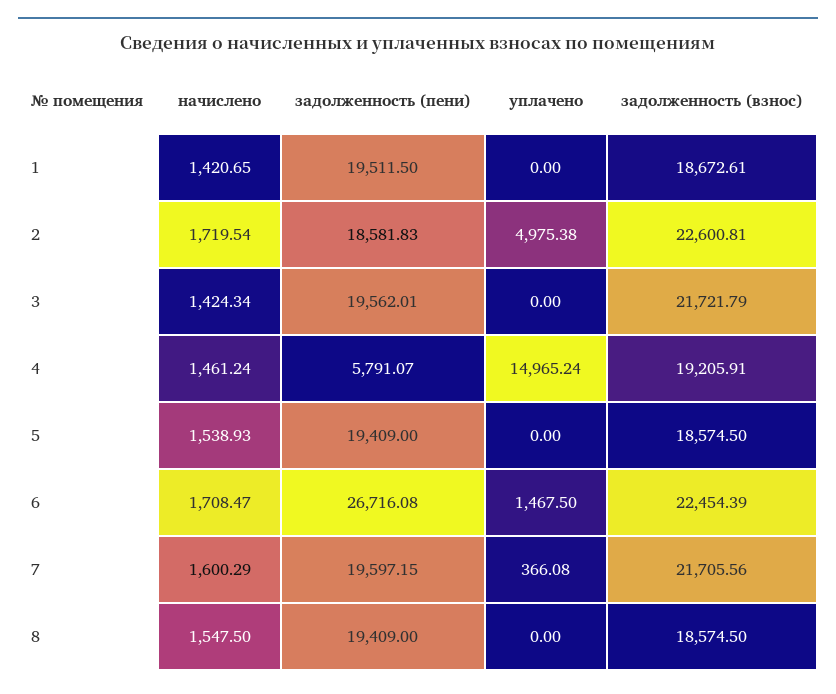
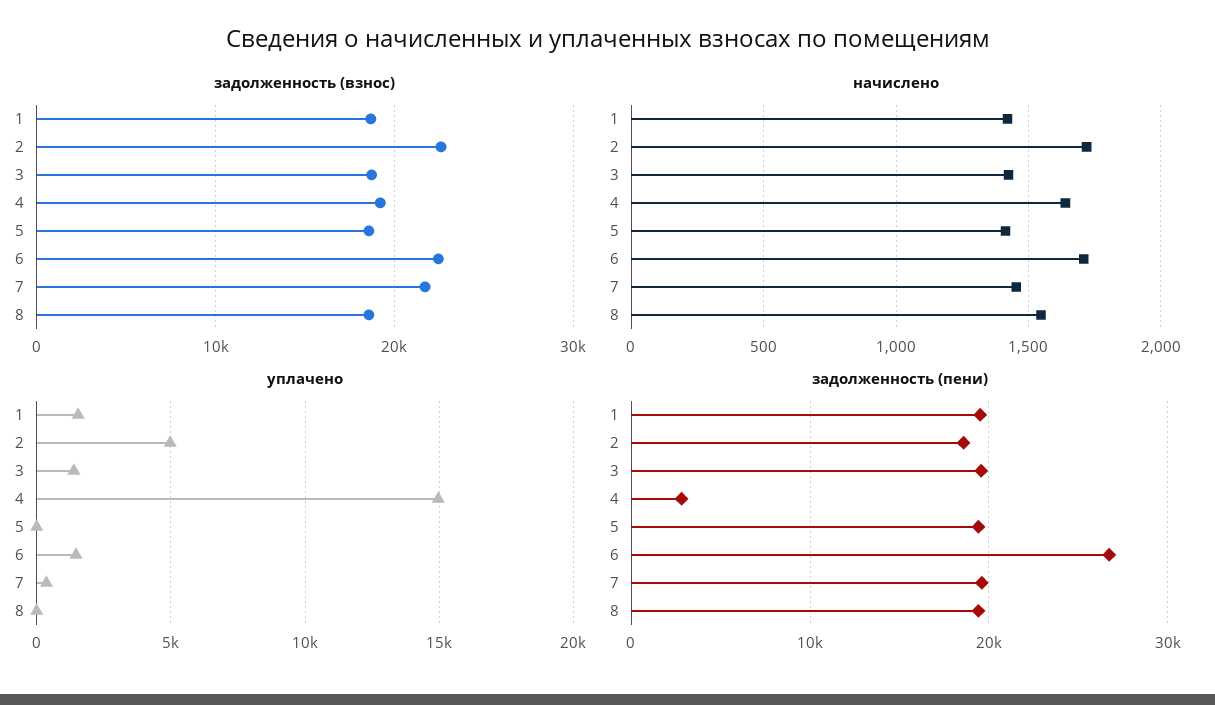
  {
    "начислено": {
      "1": 1420.65,
      "2": 1719.54,
      "3": 1424.34,
-     "4": 1461.24,
+     "4": 1650,
-     "5": 1538.93,
+     "5": 1400,
      "6": 1708.47,
-     "7": 1600.29,
+     "7": 1450,
      "8": 1547.5
    },
    "задолженность (пени)": {
      "1": 19511.5,
      "2": 18581.83,
      "3": 19562.01,
-     "4": 5791.07,
+     "4": 3000,
      "5": 19409,
      "6": 26716.08,
      "7": 19597.15,
      "8": 19409
    },
    "уплачено": {
-     "1": 0,
+     "1": 1500,
      "2": 4975.38,
-     "3": 0,
+     "3": 1500,
      "4": 14965.24,
      "5": 0,
      "6": 1467.5,
      "7": 366.08,
      "8": 0
    },
    "задолженность (взнос)": {
      "1": 18672.61,
      "2": 22600.81,
-     "3": 21721.79,
+     "3": 19000,
      "4": 19205.91,
      "5": 18574.5,
      "6": 22454.39,
      "7": 21705.56,
      "8": 18574.5
    }
  }

